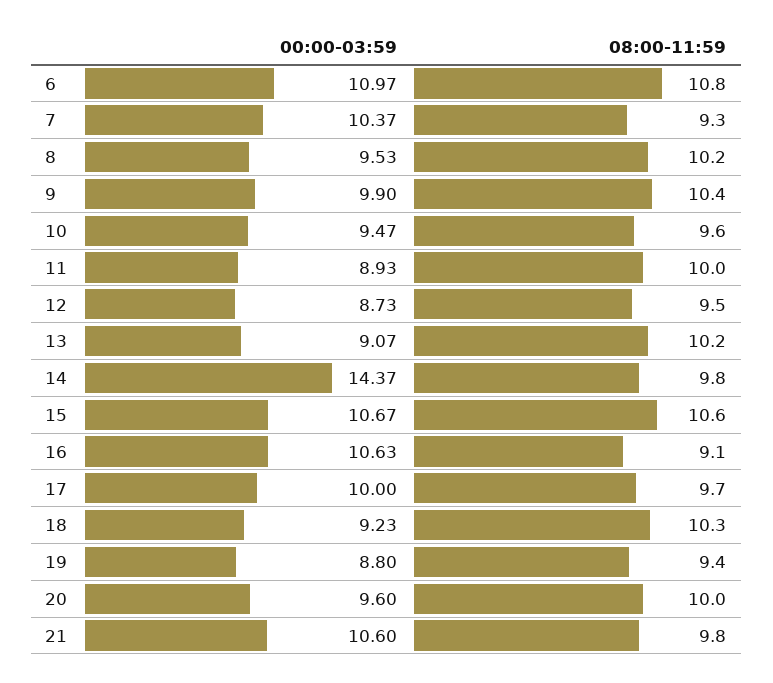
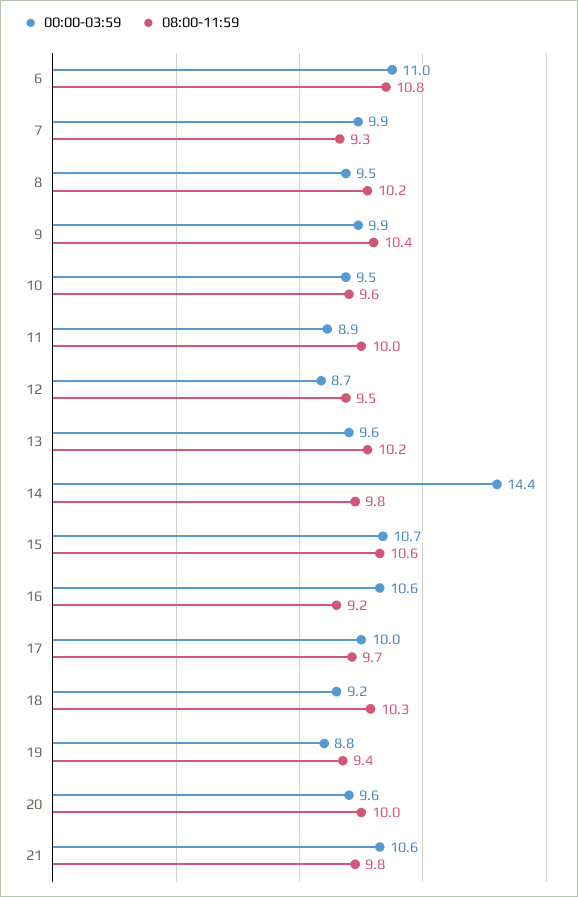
  {
    "00:00-03:59": {
      "6": 10.97,
-     "7": 10.37,
+     "7": 9.9,
      "8": 9.53,
      "9": 9.9,
      "10": 9.47,
      "11": 8.93,
      "12": 8.73,
-     "13": 9.07,
+     "13": 9.6,
      "14": 14.37,
      "15": 10.67,
      "16": 10.63,
      "17": 10,
      "18": 9.23,
      "19": 8.8,
      "20": 9.6,
      "21": 10.6
    },
    "08:00-11:59": {
      "6": 10.8,
      "7": 9.3,
      "8": 10.2,
      "9": 10.4,
      "10": 9.6,
      "11": 10,
      "12": 9.5,
      "13": 10.2,
      "14": 9.8,
      "15": 10.6,
-     "16": 9.1,
+     "16": 9.2,
      "17": 9.7,
      "18": 10.3,
      "19": 9.4,
      "20": 10,
      "21": 9.8
    }
  }

